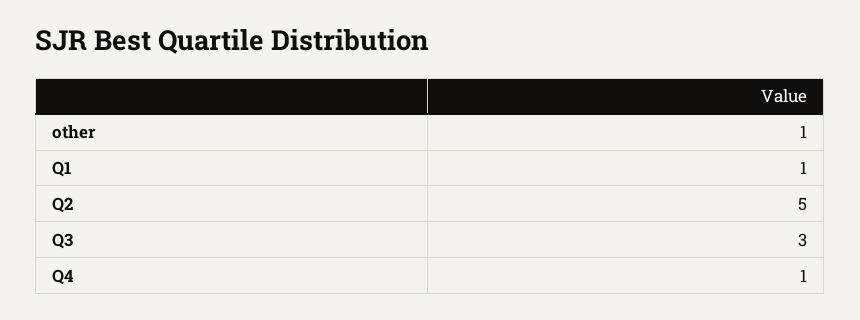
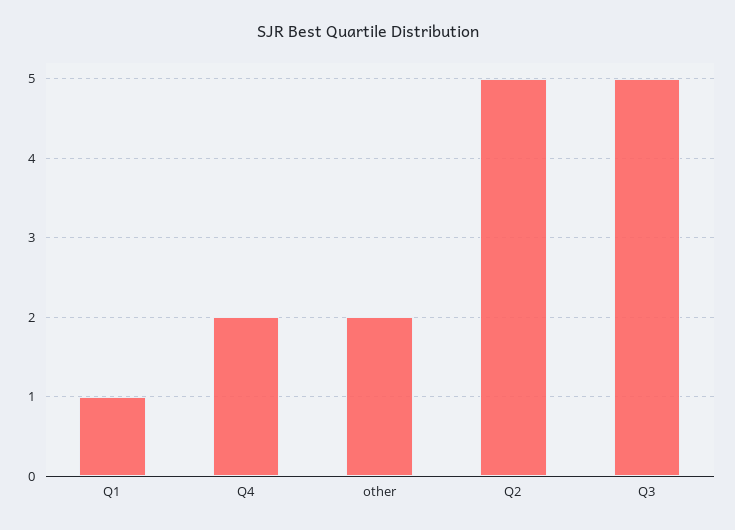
  {
-   "other": 1,
+   "other": 2,
    "Q1": 1,
    "Q2": 5,
-   "Q3": 3,
+   "Q3": 5,
-   "Q4": 1
+   "Q4": 2
  }

